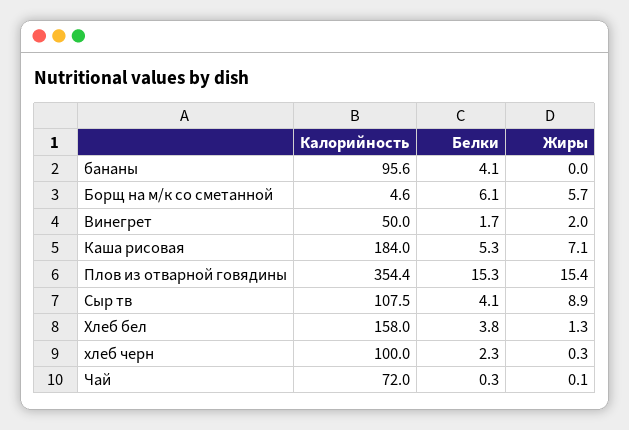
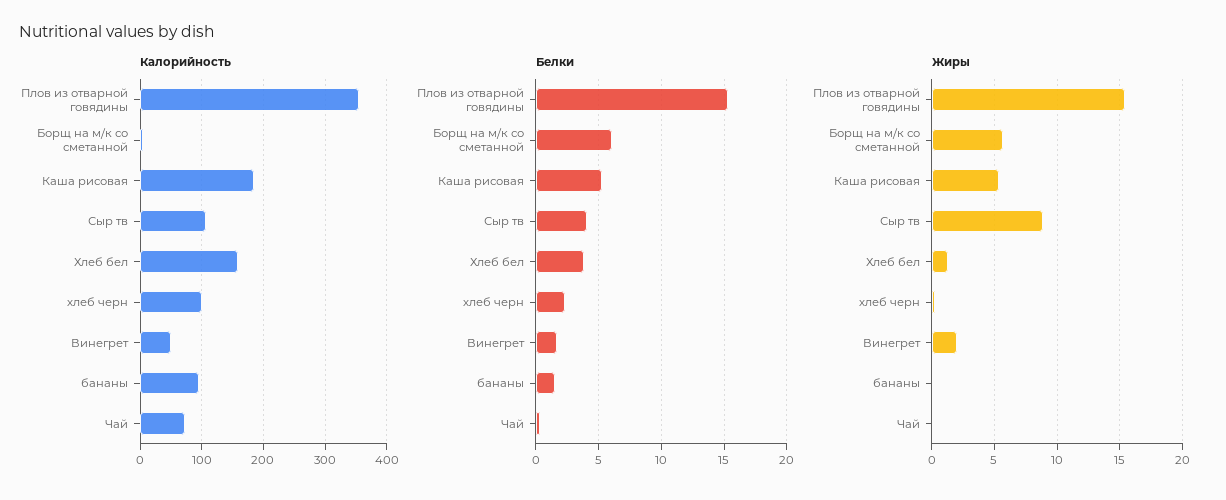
  {
    "Калорийность": {
      "бананы": 95.6,
      "Борщ на м/к со сметанной": 4.6,
      "Винегрет": 50,
      "Каша рисовая": 184,
      "Плов из отварной говядины": 354.4,
      "Сыр тв": 107.5,
      "Хлеб бел": 158,
      "хлеб черн": 100,
      "Чай": 72
    },
    "Белки": {
-     "бананы": 4.1,
+     "бананы": 1.5,
      "Борщ на м/к со сметанной": 6.1,
      "Винегрет": 1.7,
      "Каша рисовая": 5.3,
      "Плов из отварной говядины": 15.3,
      "Сыр тв": 4.1,
      "Хлеб бел": 3.8,
      "хлеб черн": 2.3,
      "Чай": 0.3
    },
    "Жиры": {
      "бананы": 0,
      "Борщ на м/к со сметанной": 5.7,
      "Винегрет": 2,
-     "Каша рисовая": 7.1,
+     "Каша рисовая": 5.5,
      "Плов из отварной говядины": 15.4,
      "Сыр тв": 8.9,
      "Хлеб бел": 1.3,
      "хлеб черн": 0.3,
      "Чай": 0.1
    }
  }

